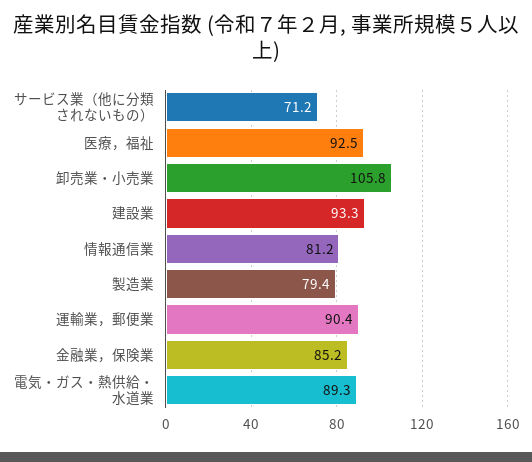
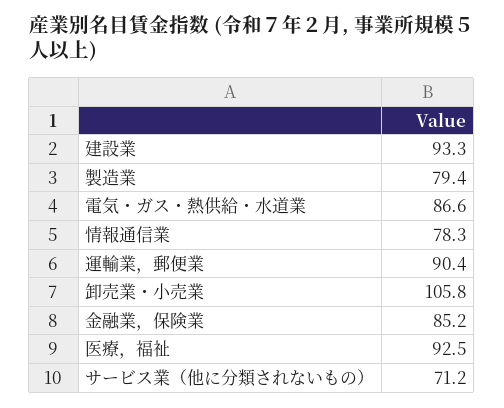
  {
    "サービス業（他に分類されないもの）": 71.2,
    "医療，福祉": 92.5,
    "卸売業・小売業": 105.8,
    "建設業": 93.3,
-   "情報通信業": 81.2,
+   "情報通信業": 78.3,
    "製造業": 79.4,
    "運輸業，郵便業": 90.4,
    "金融業，保険業": 85.2,
-   "電気・ガス・熱供給・水道業": 89.3
+   "電気・ガス・熱供給・水道業": 86.6
  }

